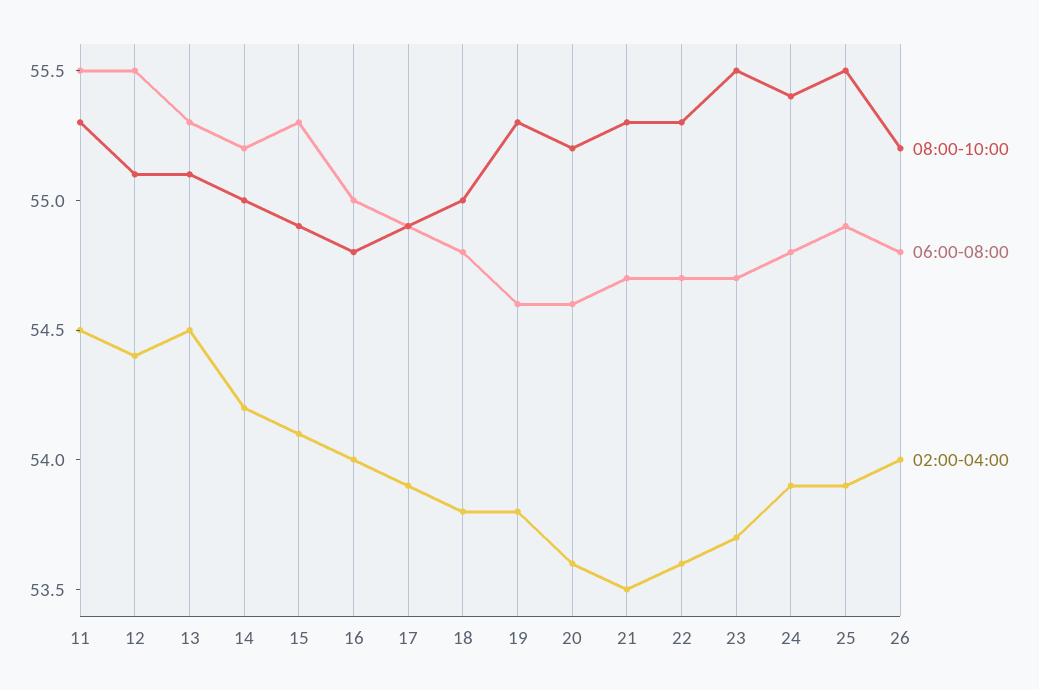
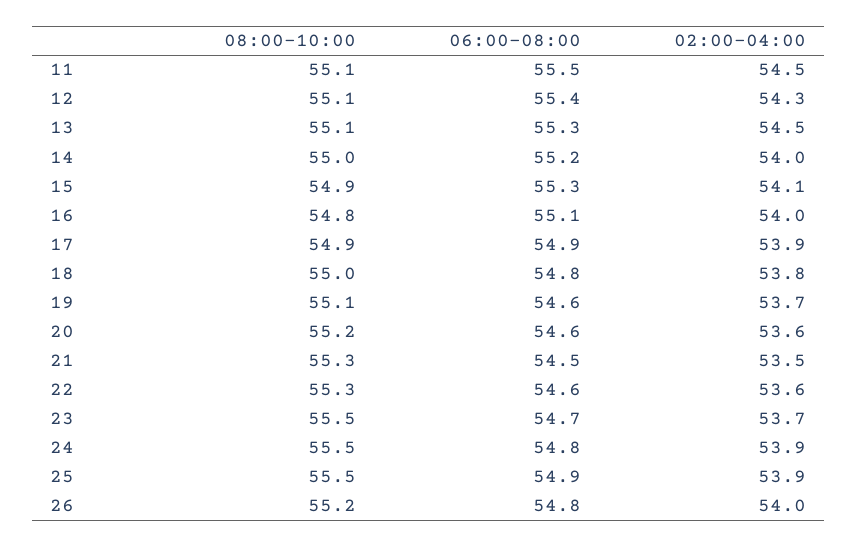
  {
    "08:00-10:00": {
-     "11": 55.3,
+     "11": 55.1,
      "12": 55.1,
      "13": 55.1,
      "14": 55,
      "15": 54.9,
      "16": 54.8,
      "17": 54.9,
      "18": 55,
-     "19": 55.3,
+     "19": 55.1,
      "20": 55.2,
      "21": 55.3,
      "22": 55.3,
      "23": 55.5,
-     "24": 55.4,
+     "24": 55.5,
      "25": 55.5,
      "26": 55.2
    },
    "06:00-08:00": {
      "11": 55.5,
-     "12": 55.5,
+     "12": 55.4,
      "13": 55.3,
      "14": 55.2,
      "15": 55.3,
-     "16": 55,
+     "16": 55.1,
      "17": 54.9,
      "18": 54.8,
      "19": 54.6,
      "20": 54.6,
-     "21": 54.7,
+     "21": 54.5,
-     "22": 54.7,
+     "22": 54.6,
      "23": 54.7,
      "24": 54.8,
      "25": 54.9,
      "26": 54.8
    },
    "02:00-04:00": {
      "11": 54.5,
-     "12": 54.4,
+     "12": 54.3,
      "13": 54.5,
-     "14": 54.2,
+     "14": 54,
      "15": 54.1,
      "16": 54,
      "17": 53.9,
      "18": 53.8,
-     "19": 53.8,
+     "19": 53.7,
      "20": 53.6,
      "21": 53.5,
      "22": 53.6,
      "23": 53.7,
      "24": 53.9,
      "25": 53.9,
      "26": 54
    }
  }

